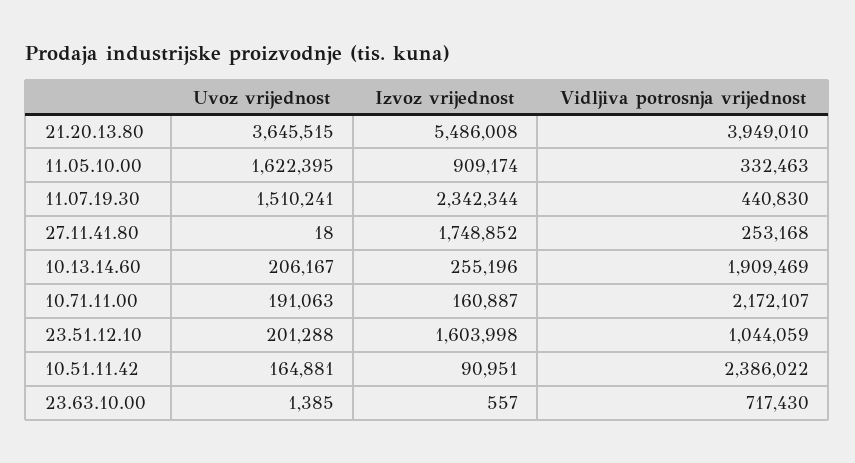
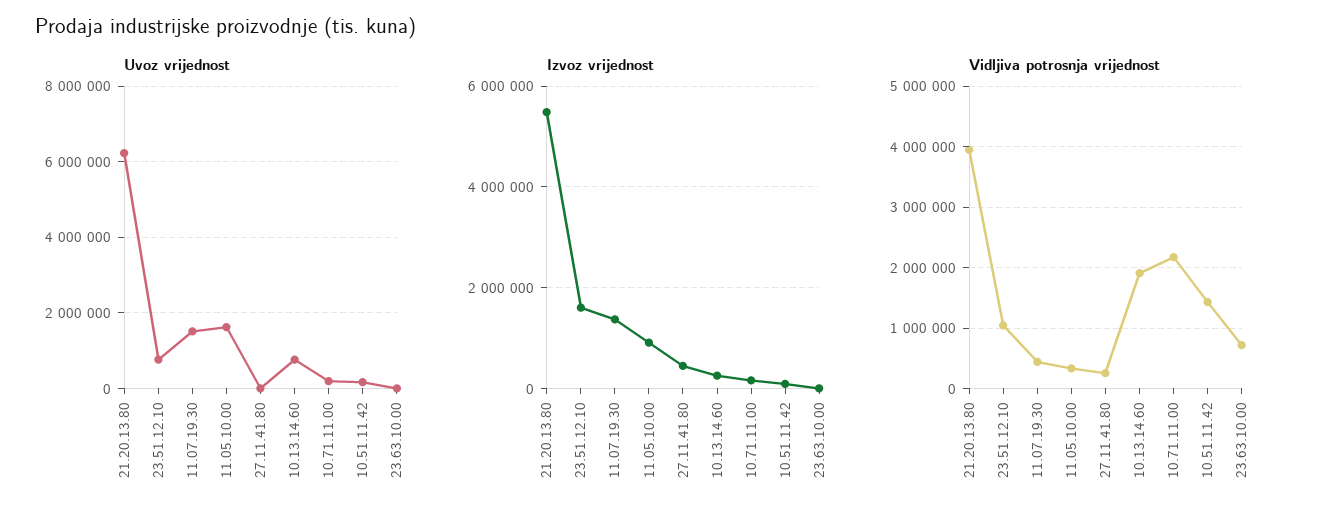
  {
    "Uvoz vrijednost": {
-     "21.20.13.80": 3645515,
+     "21.20.13.80": 6200000,
      "11.05.10.00": 1622395,
      "11.07.19.30": 1510241,
      "27.11.41.80": 18,
-     "10.13.14.60": 206167,
+     "10.13.14.60": 800000,
      "10.71.11.00": 191063,
-     "23.51.12.10": 201288,
+     "23.51.12.10": 800000,
      "10.51.11.42": 164881,
      "23.63.10.00": 1385
    },
    "Izvoz vrijednost": {
      "21.20.13.80": 5486008,
      "11.05.10.00": 909174,
-     "11.07.19.30": 2342344,
+     "11.07.19.30": 1400000,
-     "27.11.41.80": 1748852,
+     "27.11.41.80": 400000,
      "10.13.14.60": 255196,
      "10.71.11.00": 160887,
      "23.51.12.10": 1603998,
      "10.51.11.42": 90951,
      "23.63.10.00": 557
    },
    "Vidljiva potrosnja vrijednost": {
      "21.20.13.80": 3949010,
      "11.05.10.00": 332463,
      "11.07.19.30": 440830,
      "27.11.41.80": 253168,
      "10.13.14.60": 1909469,
      "10.71.11.00": 2172107,
      "23.51.12.10": 1044059,
-     "10.51.11.42": 2386022,
+     "10.51.11.42": 1400000,
      "23.63.10.00": 717430
    }
  }

